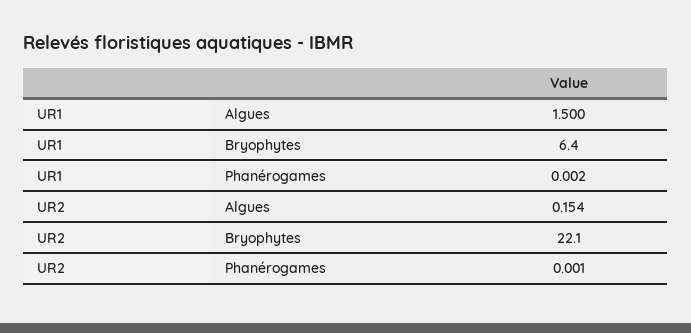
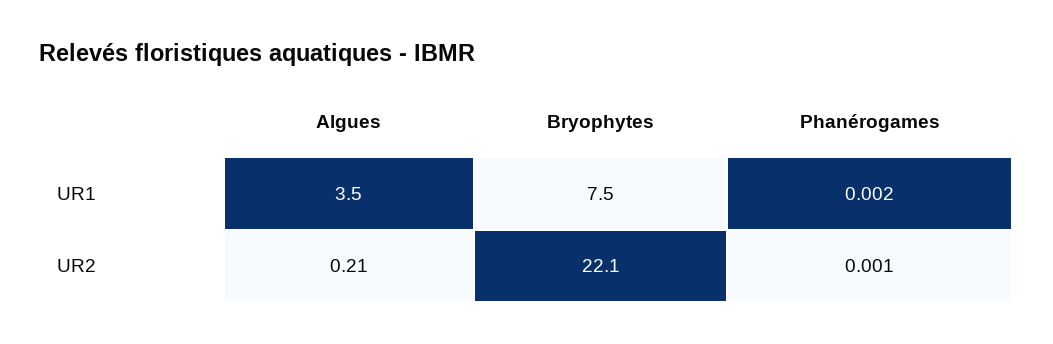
  {
    "UR1": {
-     "Algues": 1.5,
+     "Algues": 3.5,
-     "Bryophytes": 6.4,
+     "Bryophytes": 7.5,
      "Phanérogames": 0.002
    },
    "UR2": {
-     "Algues": 0.154,
+     "Algues": 0.21,
      "Bryophytes": 22.1,
      "Phanérogames": 0.001
    }
  }

